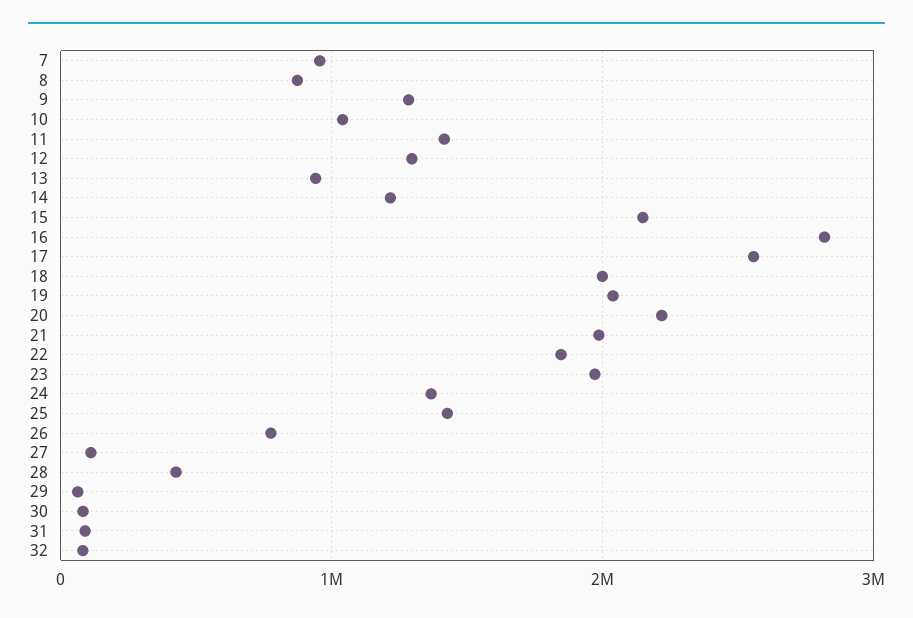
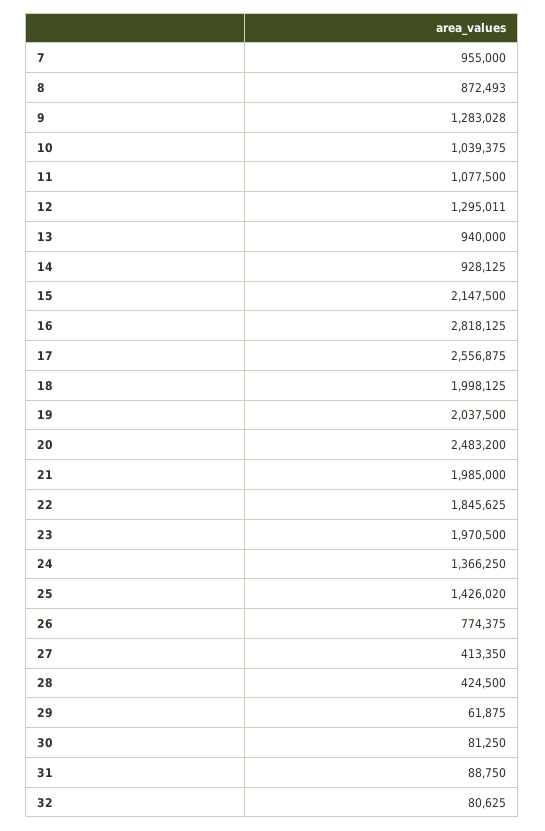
  {
    "7": 955000,
    "8": 872493,
    "9": 1283028,
    "10": 1039375,
-   "11": 1400000,
+   "11": 1077500,
    "12": 1295011,
    "13": 940000,
-   "14": 1200000,
+   "14": 928125,
    "15": 2147500,
    "16": 2818125,
    "17": 2556875,
    "18": 1998125,
    "19": 2037500,
-   "20": 2200000,
+   "20": 2483200,
    "21": 1985000,
    "22": 1845625,
    "23": 1970500,
    "24": 1366250,
    "25": 1426020,
    "26": 774375,
-   "27": 100000,
+   "27": 413350,
    "28": 424500,
    "29": 61875,
    "30": 81250,
    "31": 88750,
    "32": 80625
  }

